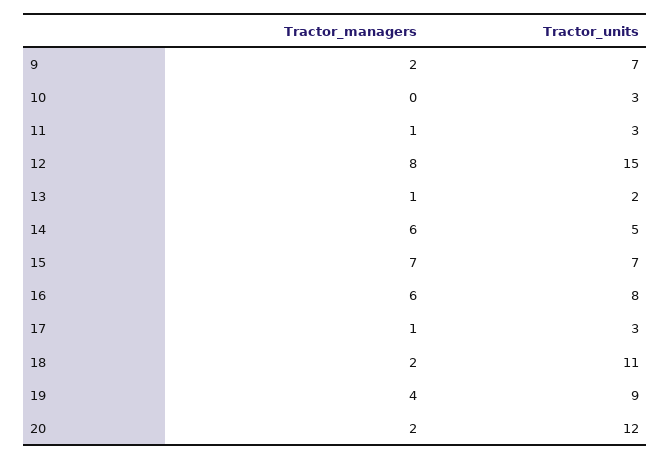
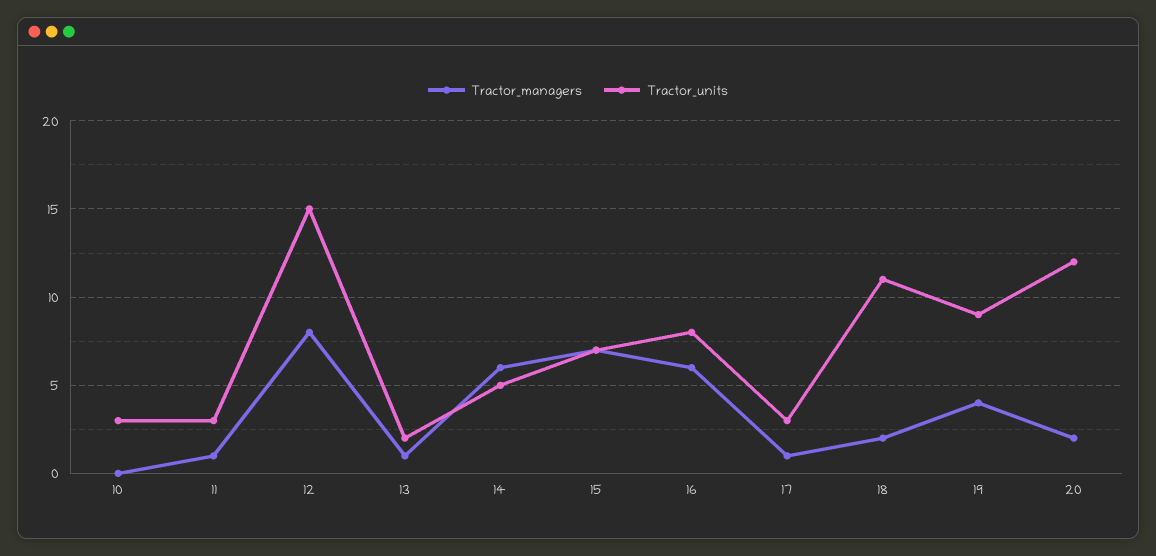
  {
    "Tractor_managers": {
-     "9": 2,
      "10": 0,
      "11": 1,
      "12": 8,
      "13": 1,
      "14": 6,
      "15": 7,
      "16": 6,
      "17": 1,
      "18": 2,
      "19": 4,
      "20": 2
    },
    "Tractor_units": {
-     "9": 7,
      "10": 3,
      "11": 3,
      "12": 15,
      "13": 2,
      "14": 5,
      "15": 7,
      "16": 8,
      "17": 3,
      "18": 11,
      "19": 9,
      "20": 12
    }
  }

